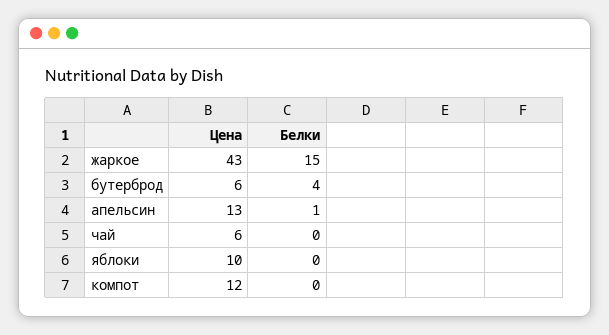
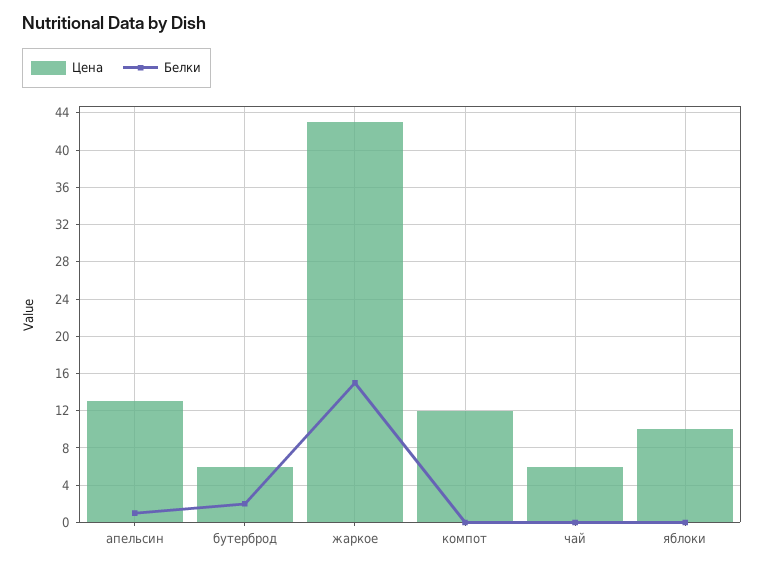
  {
    "Цена": {
      "жаркое": 43,
      "бутерброд": 6,
      "апельсин": 13,
      "чай": 6,
      "яблоки": 10,
      "компот": 12
    },
    "Белки": {
      "жаркое": 15,
-     "бутерброд": 4,
+     "бутерброд": 2,
      "апельсин": 1,
      "чай": 0,
      "яблоки": 0,
      "компот": 0
    }
  }

